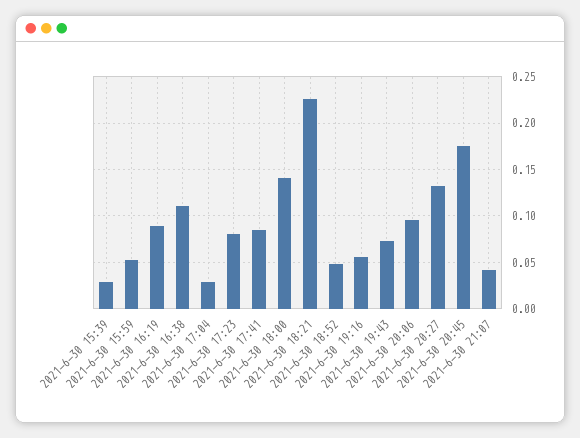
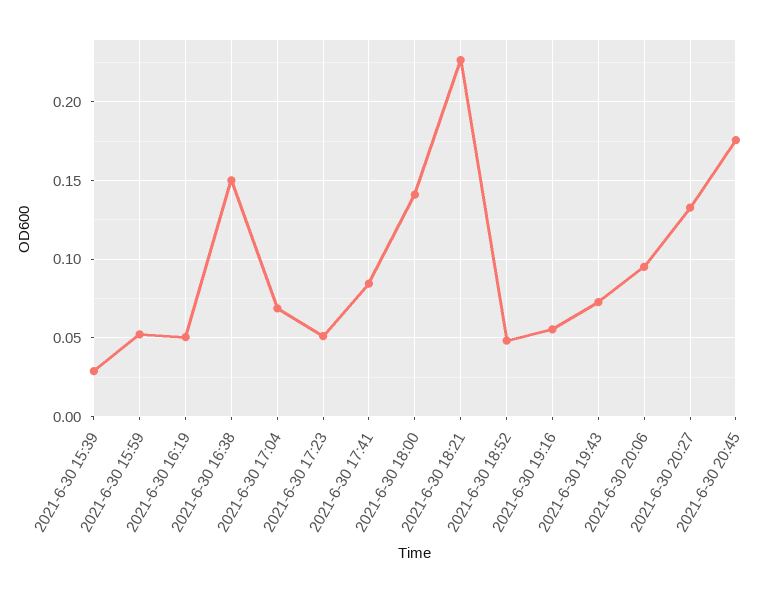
  {
    "2021-6-30 15:39": 0.03,
    "2021-6-30 15:59": 0.05,
-   "2021-6-30 16:19": 0.09,
+   "2021-6-30 16:19": 0.05,
-   "2021-6-30 16:38": 0.11,
+   "2021-6-30 16:38": 0.15,
-   "2021-6-30 17:04": 0.03,
+   "2021-6-30 17:04": 0.07,
-   "2021-6-30 17:23": 0.08,
+   "2021-6-30 17:23": 0.05,
    "2021-6-30 17:41": 0.085,
    "2021-6-30 18:00": 0.14,
    "2021-6-30 18:21": 0.225,
    "2021-6-30 18:52": 0.05,
    "2021-6-30 19:16": 0.055,
    "2021-6-30 19:43": 0.075,
    "2021-6-30 20:06": 0.095,
    "2021-6-30 20:27": 0.135,
-   "2021-6-30 20:45": 0.175,
+   "2021-6-30 20:45": 0.175
-   "2021-6-30 21:07": 0.04
  }

